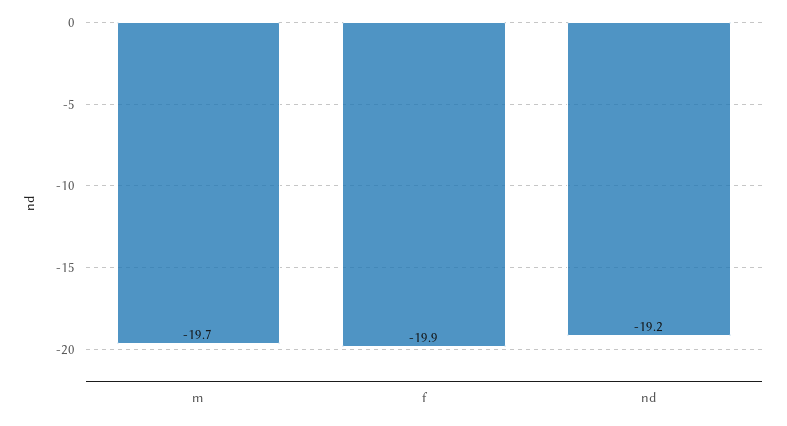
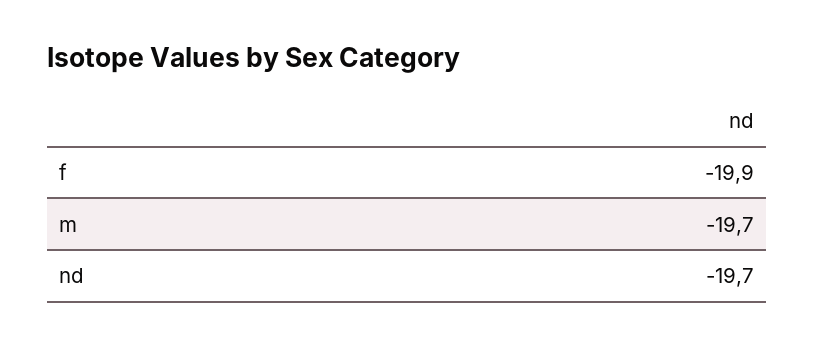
  {
    "m": -19.7,
    "f": -19.9,
-   "nd": -19.2
+   "nd": -19.7
  }

